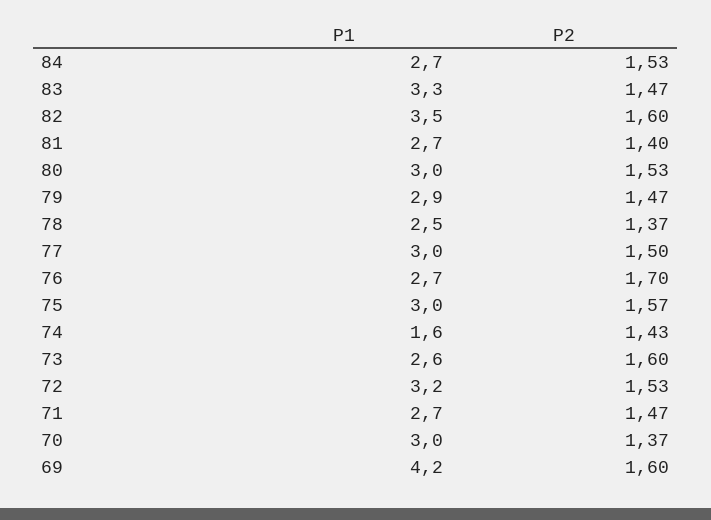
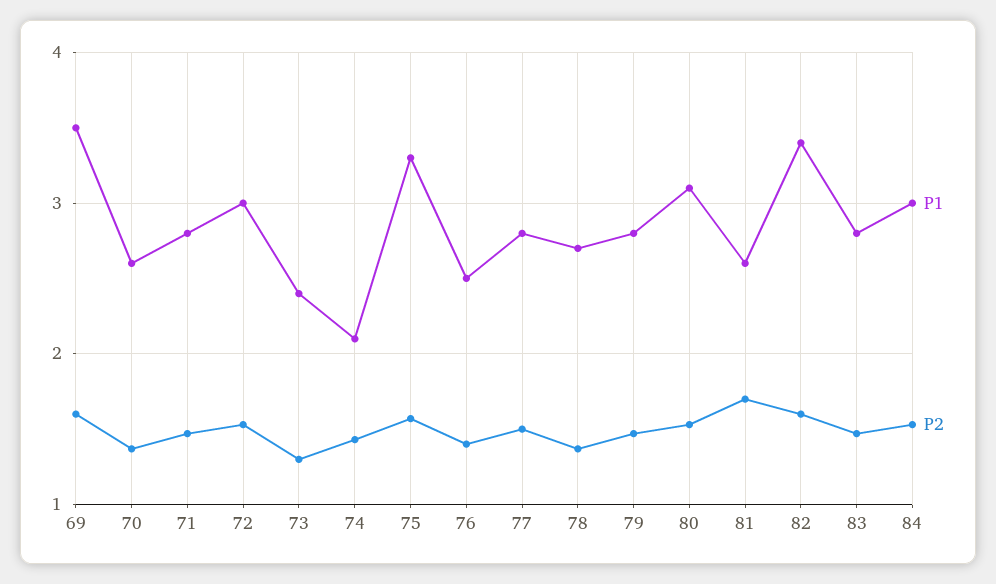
  {
    "P1": {
-     "84": 2.7,
+     "84": 3,
-     "83": 3.3,
+     "83": 2.8,
-     "82": 3.5,
+     "82": 3.4,
-     "81": 2.7,
+     "81": 2.6,
-     "80": 3,
+     "80": 3.1,
-     "79": 2.9,
+     "79": 2.8,
-     "78": 2.5,
+     "78": 2.7,
-     "77": 3,
+     "77": 2.8,
-     "76": 2.7,
+     "76": 2.5,
-     "75": 3,
+     "75": 3.3,
-     "74": 1.6,
+     "74": 2.1,
-     "73": 2.6,
+     "73": 2.4,
-     "72": 3.2,
+     "72": 3,
-     "71": 2.7,
+     "71": 2.8,
-     "70": 3,
+     "70": 2.6,
-     "69": 4.2
+     "69": 3.5
    },
    "P2": {
      "84": 1.53,
      "83": 1.47,
      "82": 1.6,
-     "81": 1.4,
+     "81": 1.7,
      "80": 1.53,
      "79": 1.47,
      "78": 1.37,
      "77": 1.5,
-     "76": 1.7,
+     "76": 1.4,
      "75": 1.57,
      "74": 1.43,
-     "73": 1.6,
+     "73": 1.3,
      "72": 1.53,
      "71": 1.47,
      "70": 1.37,
      "69": 1.6
    }
  }

